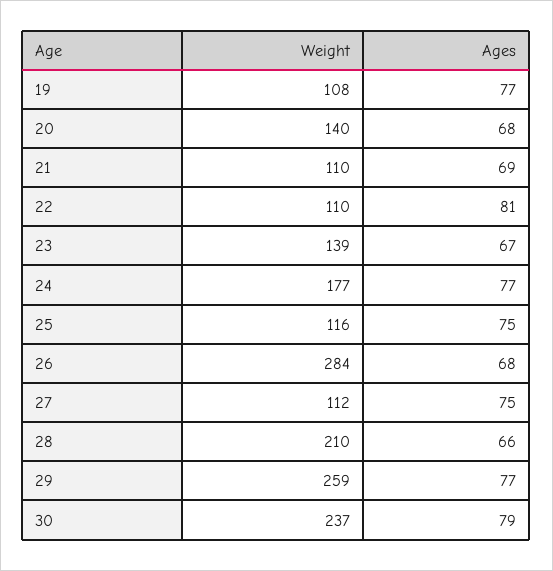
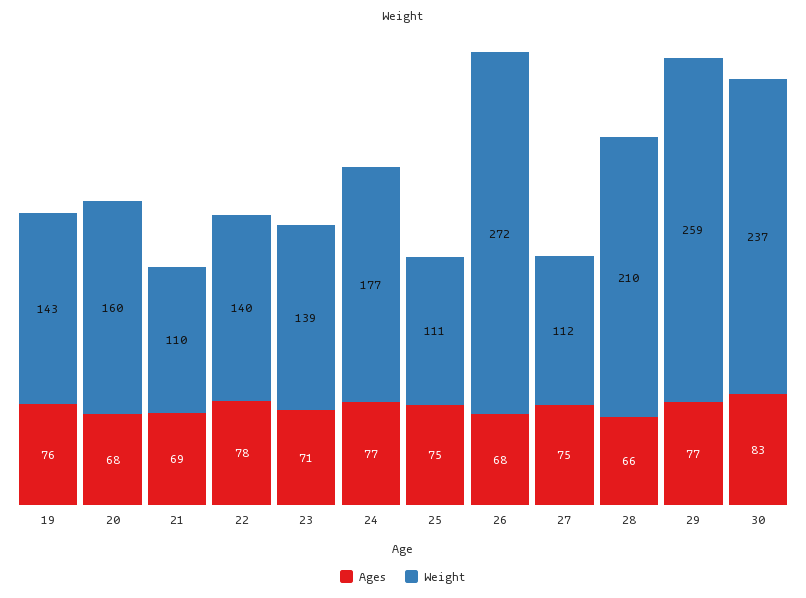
  {
    "Weight": {
-     "19": 108,
+     "19": 143,
-     "20": 140,
+     "20": 160,
      "21": 110,
-     "22": 110,
+     "22": 140,
      "23": 139,
      "24": 177,
-     "25": 116,
+     "25": 111,
-     "26": 284,
+     "26": 272,
      "27": 112,
      "28": 210,
      "29": 259,
      "30": 237
    },
    "Ages": {
-     "19": 77,
+     "19": 76,
      "20": 68,
      "21": 69,
-     "22": 81,
+     "22": 78,
-     "23": 67,
+     "23": 71,
      "24": 77,
      "25": 75,
      "26": 68,
      "27": 75,
      "28": 66,
      "29": 77,
-     "30": 79
+     "30": 83
    }
  }

